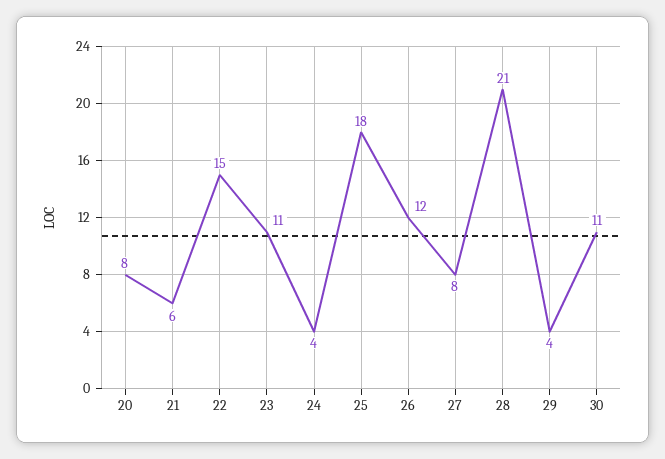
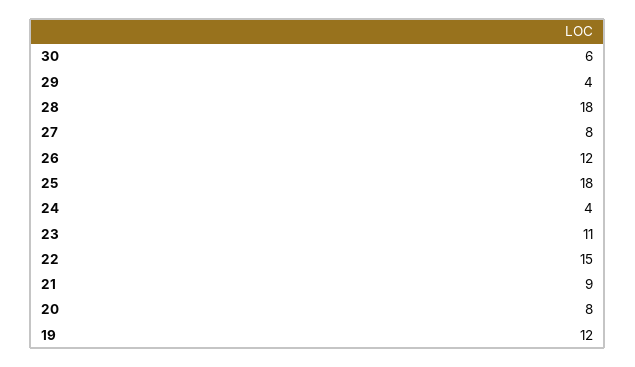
  {
    "20": 8,
-   "21": 6,
+   "21": 9,
    "22": 15,
    "23": 11,
    "24": 4,
    "25": 18,
    "26": 12,
    "27": 8,
-   "28": 21,
+   "28": 18,
    "29": 4,
-   "30": 11
+   "30": 6,
+   "19": 12
  }

